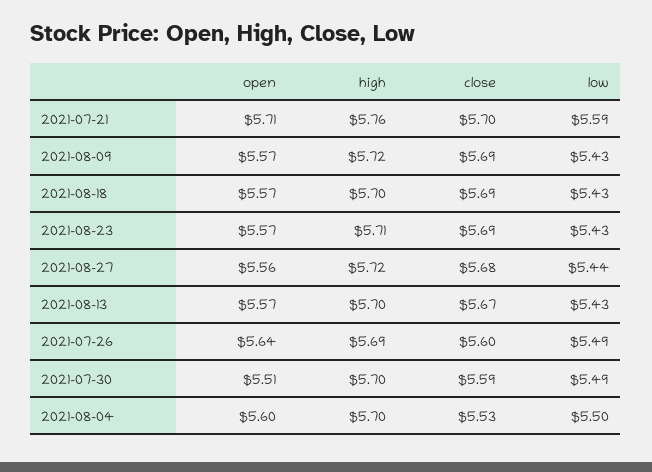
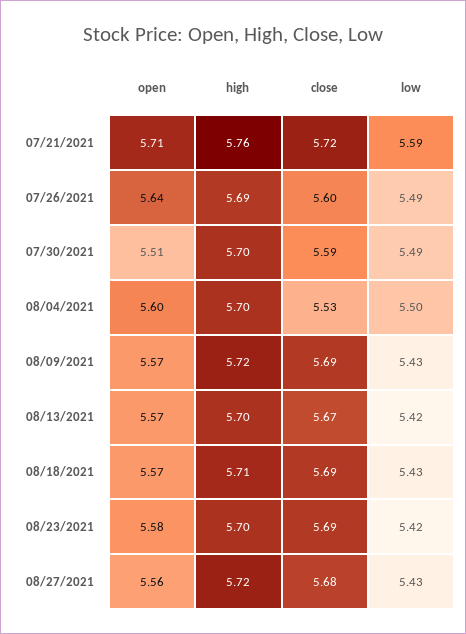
  {
    "open": {
      "2021-07-21": 5.71,
      "2021-08-09": 5.57,
      "2021-08-18": 5.57,
-     "2021-08-23": 5.57,
+     "2021-08-23": 5.58,
      "2021-08-27": 5.56,
      "2021-08-13": 5.57,
      "2021-07-26": 5.64,
      "2021-07-30": 5.51,
      "2021-08-04": 5.6
    },
    "high": {
      "2021-07-21": 5.76,
      "2021-08-09": 5.72,
-     "2021-08-18": 5.7,
+     "2021-08-18": 5.71,
-     "2021-08-23": 5.71,
+     "2021-08-23": 5.7,
      "2021-08-27": 5.72,
      "2021-08-13": 5.7,
      "2021-07-26": 5.69,
      "2021-07-30": 5.7,
      "2021-08-04": 5.7
    },
    "close": {
-     "2021-07-21": 5.7,
+     "2021-07-21": 5.72,
      "2021-08-09": 5.69,
      "2021-08-18": 5.69,
      "2021-08-23": 5.69,
      "2021-08-27": 5.68,
      "2021-08-13": 5.67,
      "2021-07-26": 5.6,
      "2021-07-30": 5.59,
      "2021-08-04": 5.53
    },
    "low": {
      "2021-07-21": 5.59,
      "2021-08-09": 5.43,
      "2021-08-18": 5.43,
-     "2021-08-23": 5.43,
+     "2021-08-23": 5.42,
-     "2021-08-27": 5.44,
+     "2021-08-27": 5.43,
-     "2021-08-13": 5.43,
+     "2021-08-13": 5.42,
      "2021-07-26": 5.49,
      "2021-07-30": 5.49,
      "2021-08-04": 5.5
    }
  }

